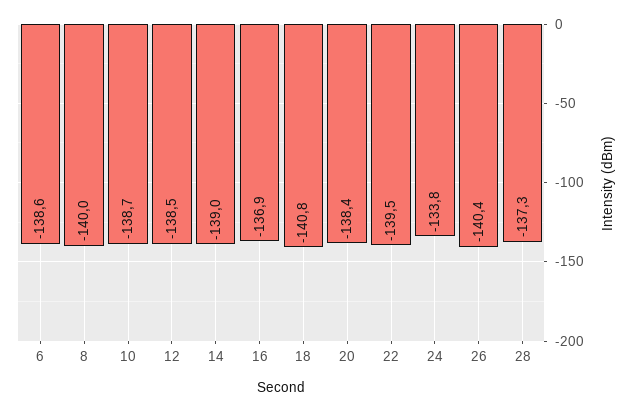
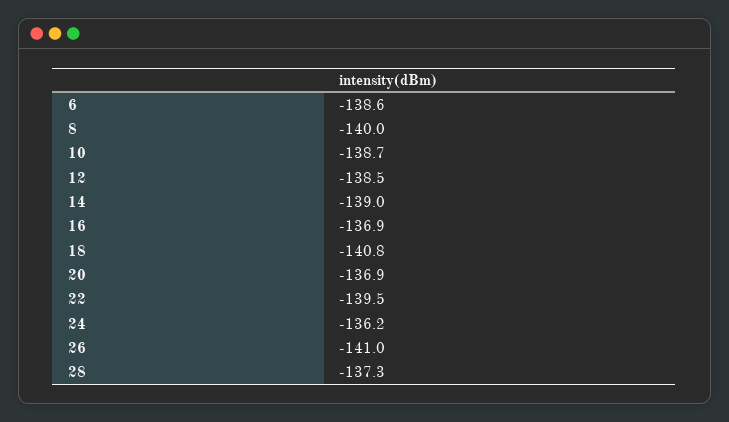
  {
    "6": -138.6,
    "8": -140,
    "10": -138.7,
    "12": -138.5,
    "14": -139,
    "16": -136.9,
    "18": -140.8,
-   "20": -138.4,
+   "20": -136.9,
    "22": -139.5,
-   "24": -133.8,
+   "24": -136.2,
-   "26": -140.4,
+   "26": -141,
    "28": -137.3
  }

